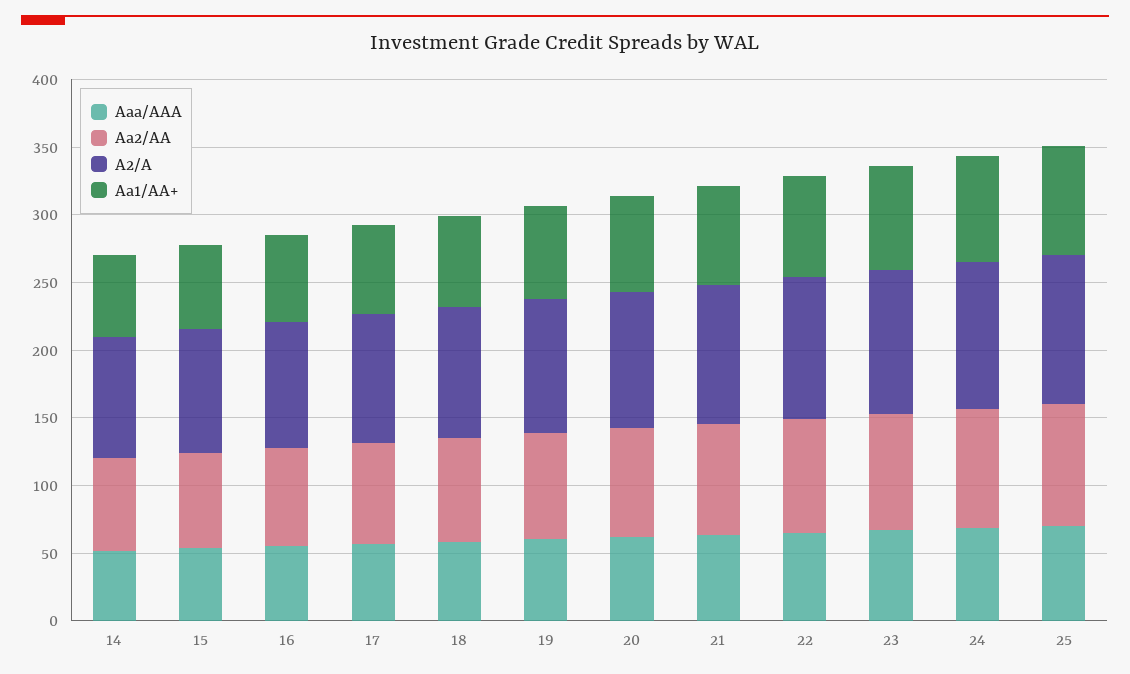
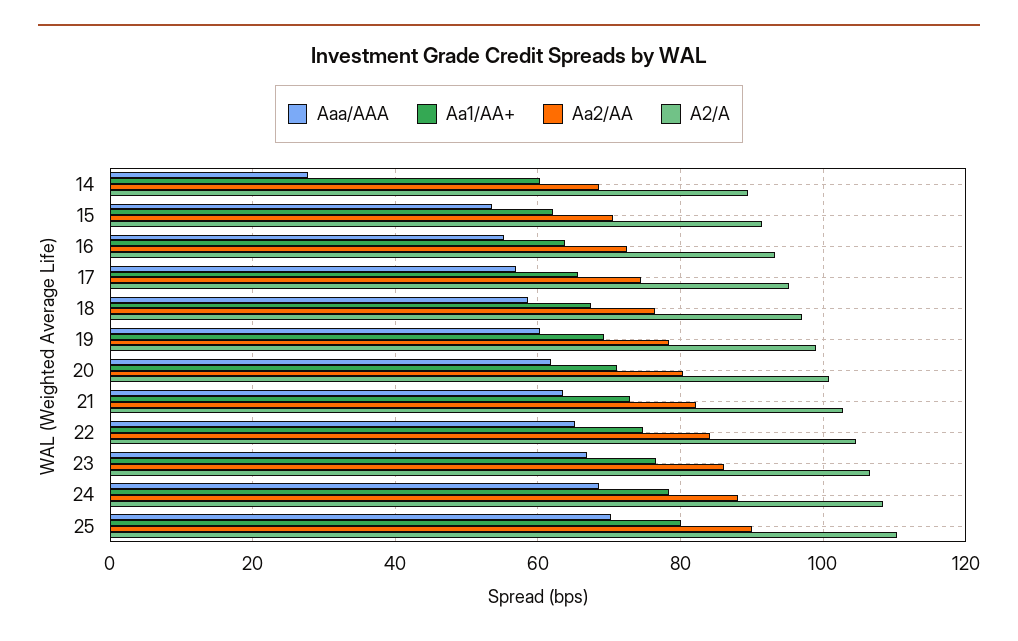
  {
    "Aaa/AAA": {
-     "14": 50,
+     "14": 28,
      "15": 54,
      "16": 56,
      "17": 56,
      "18": 58,
      "19": 60,
      "20": 62,
      "21": 64,
      "22": 66,
      "23": 66,
      "24": 68,
      "25": 70
    },
    "Aa2/AA": {
      "14": 68,
      "15": 70,
      "16": 72,
      "17": 74,
      "18": 76,
      "19": 78,
      "20": 80,
      "21": 82,
      "22": 84,
      "23": 86,
      "24": 88,
      "25": 90
    },
    "A2/A": {
      "14": 90,
      "15": 92,
      "16": 94,
      "17": 96,
      "18": 98,
      "19": 98,
      "20": 100,
      "21": 102,
      "22": 104,
      "23": 106,
      "24": 108,
      "25": 110
    },
    "Aa1/AA+": {
      "14": 60,
      "15": 62,
      "16": 64,
      "17": 66,
      "18": 68,
      "19": 70,
      "20": 72,
      "21": 72,
      "22": 74,
      "23": 76,
      "24": 78,
      "25": 80
    }
  }

